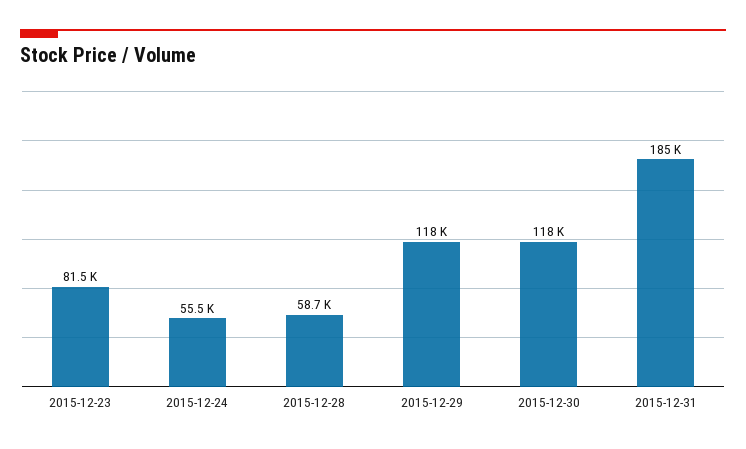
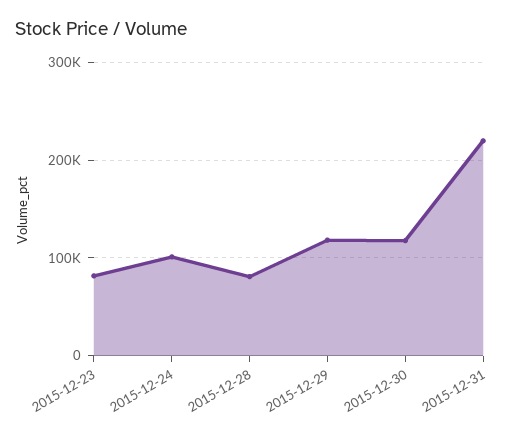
  {
    "2015-12-23": 81500,
-   "2015-12-24": 55500,
+   "2015-12-24": 100000,
-   "2015-12-28": 58700,
+   "2015-12-28": 80000,
    "2015-12-29": 118000,
    "2015-12-30": 118000,
-   "2015-12-31": 185000
+   "2015-12-31": 220000
  }

